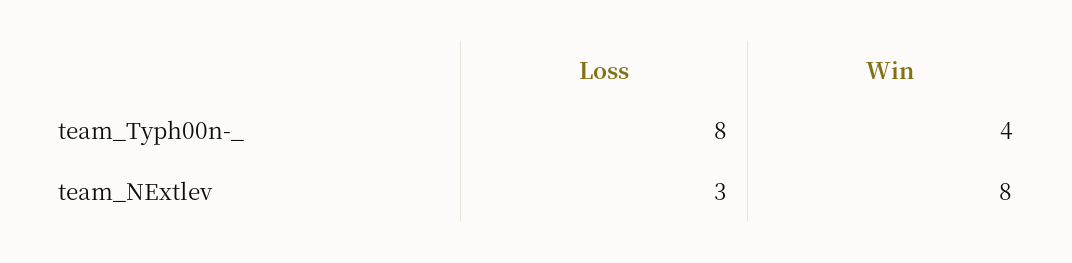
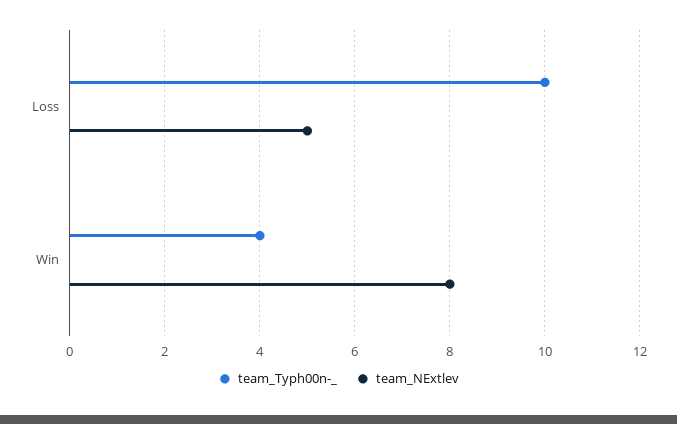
  {
    "team_Typh00n-_": {
-     "Loss": 8,
+     "Loss": 10,
      "Win": 4
    },
    "team_NExtlev": {
-     "Loss": 3,
+     "Loss": 5,
      "Win": 8
    }
  }

